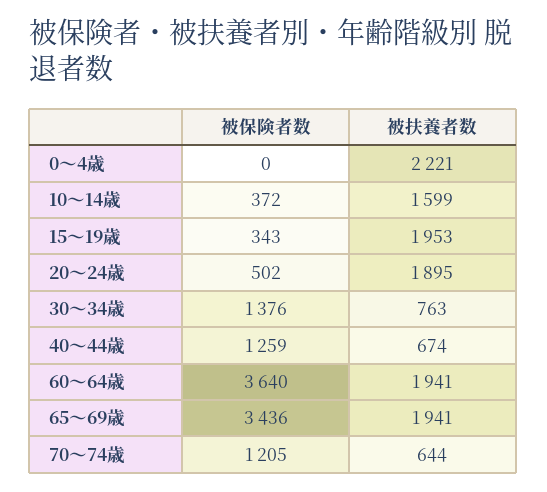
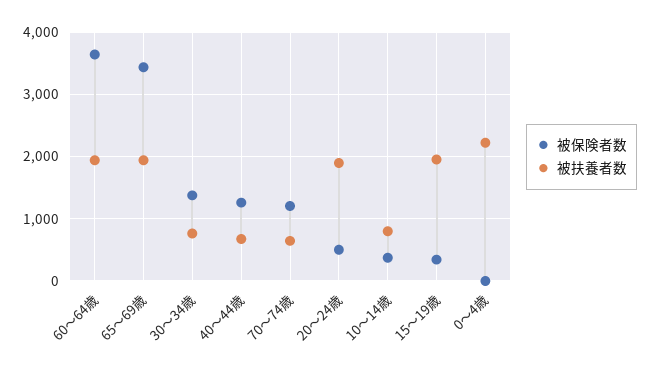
  {
    "被保険者数": {
      "0～4歳": 0,
      "10～14歳": 372,
      "15～19歳": 343,
      "20～24歳": 502,
      "30～34歳": 1376,
      "40～44歳": 1259,
      "60～64歳": 3640,
      "65～69歳": 3436,
      "70～74歳": 1205
    },
    "被扶養者数": {
      "0～4歳": 2221,
-     "10～14歳": 1599,
+     "10～14歳": 800,
      "15～19歳": 1953,
      "20～24歳": 1895,
      "30～34歳": 763,
      "40～44歳": 674,
      "60～64歳": 1941,
      "65～69歳": 1941,
      "70～74歳": 644
    }
  }

